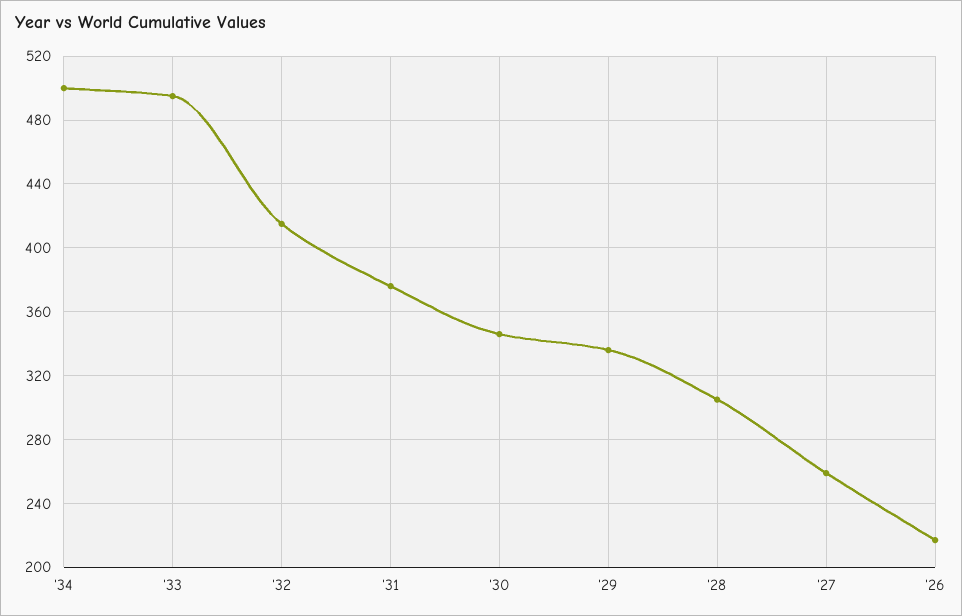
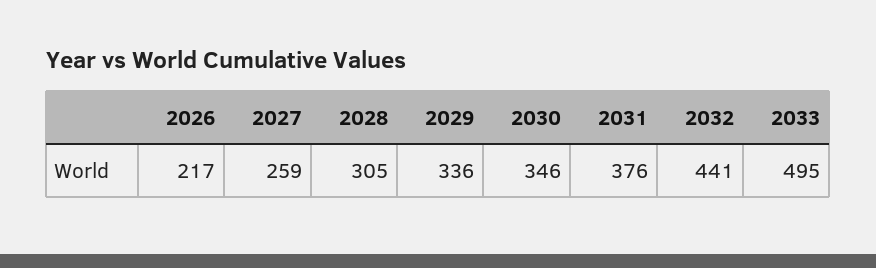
  {
-   "'34": 500,
    "'33": 495,
-   "'32": 415,
+   "'32": 441,
    "'31": 376,
    "'30": 346,
    "'29": 336,
    "'28": 305,
    "'27": 259,
    "'26": 217
  }

